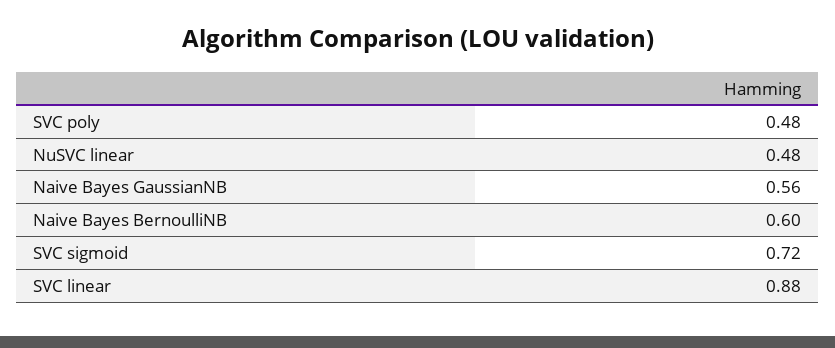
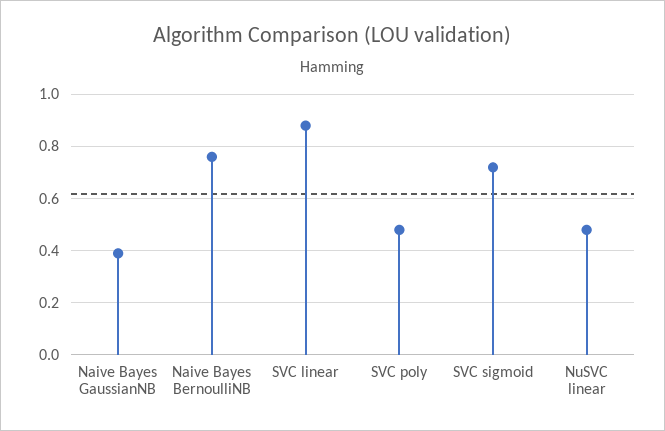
  {
    "SVC poly": 0.48,
    "NuSVC linear": 0.48,
-   "Naive Bayes GaussianNB": 0.56,
+   "Naive Bayes GaussianNB": 0.4,
-   "Naive Bayes BernoulliNB": 0.6,
+   "Naive Bayes BernoulliNB": 0.75,
    "SVC sigmoid": 0.72,
    "SVC linear": 0.88
  }

